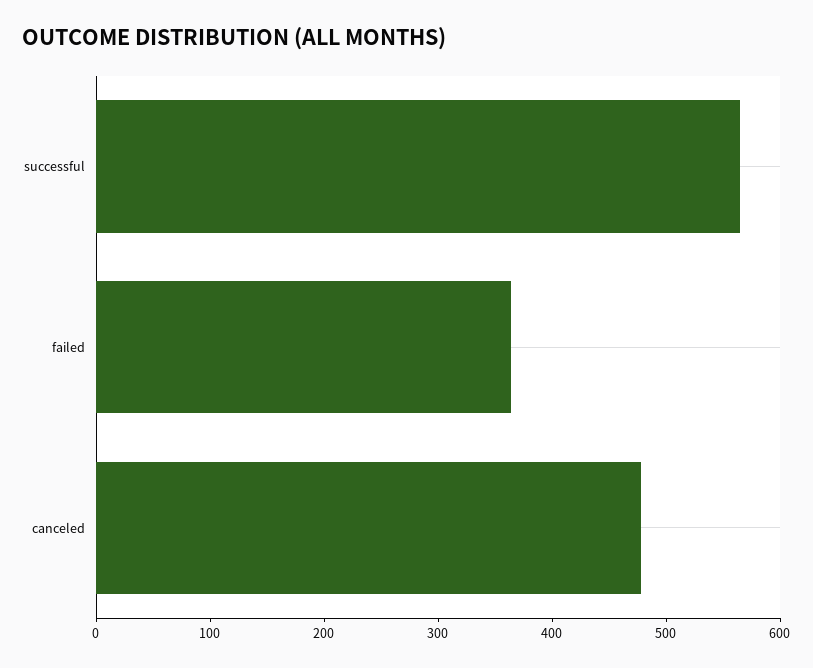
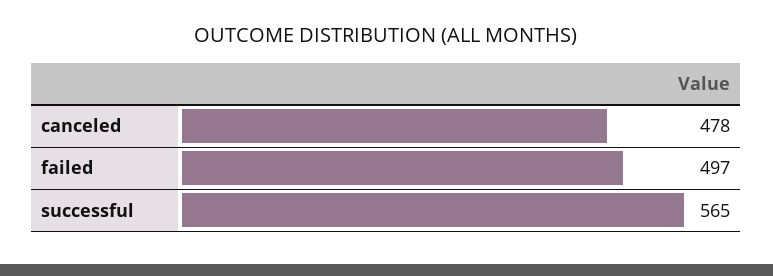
  {
    "successful": 565,
-   "failed": 360,
+   "failed": 497,
    "canceled": 478
  }

